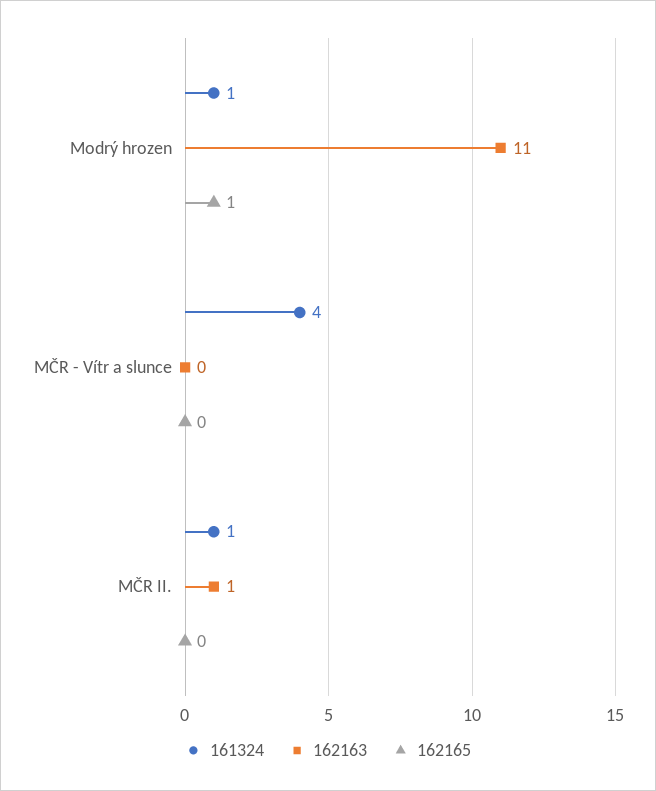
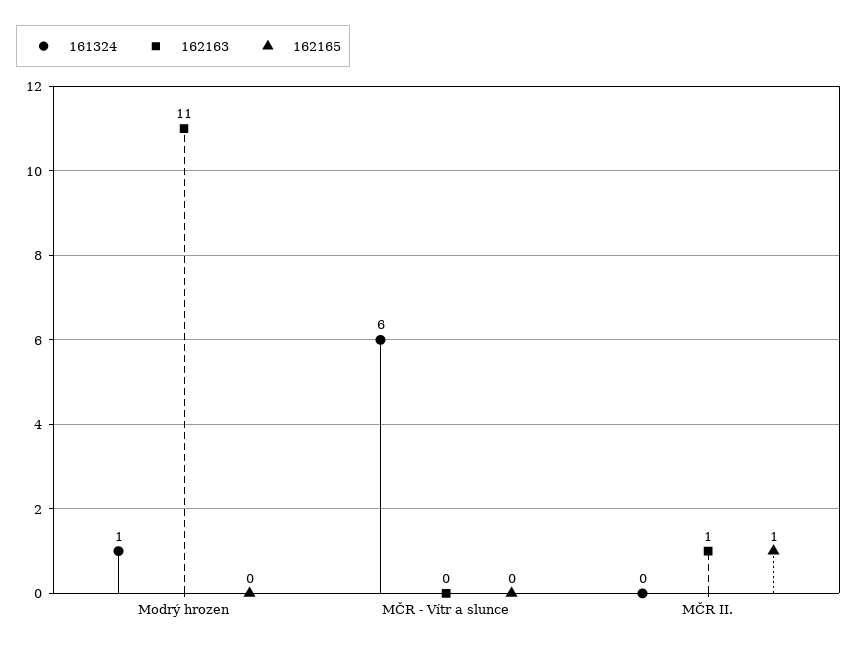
  {
    "161324": {
      "Modrý hrozen": 1,
-     "MČR - Vítr a slunce": 4,
+     "MČR - Vítr a slunce": 6,
-     "MČR II.": 1
+     "MČR II.": 0
    },
    "162163": {
      "Modrý hrozen": 11,
      "MČR - Vítr a slunce": 0,
      "MČR II.": 1
    },
    "162165": {
-     "Modrý hrozen": 1,
+     "Modrý hrozen": 0,
      "MČR - Vítr a slunce": 0,
-     "MČR II.": 0
+     "MČR II.": 1
    }
  }

